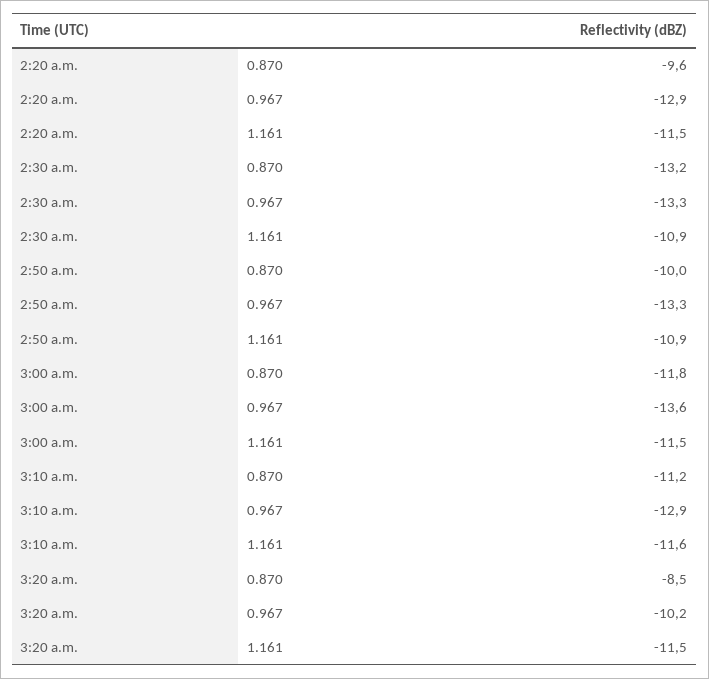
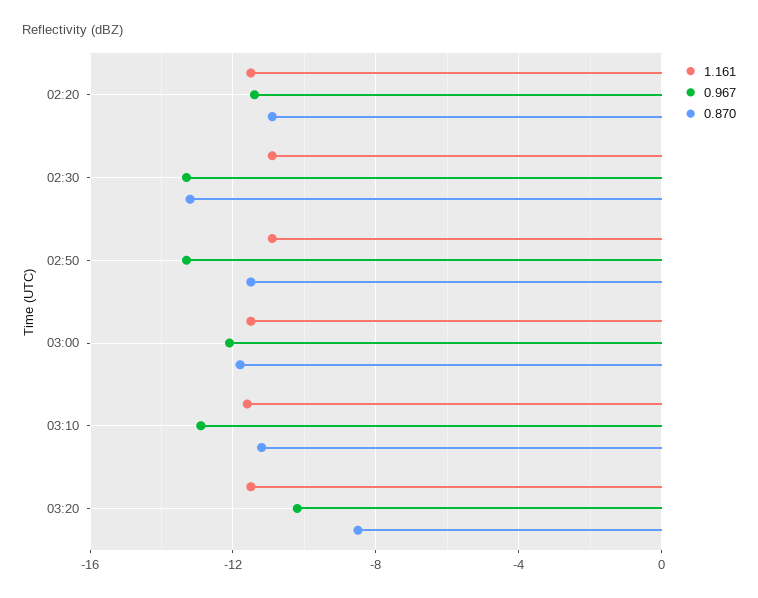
  {
    "0.870": {
-     "2:20 a.m.": -9.6,
+     "2:20 a.m.": -11,
      "2:30 a.m.": -13.2,
-     "2:50 a.m.": -10,
+     "2:50 a.m.": -11.5,
      "3:00 a.m.": -11.8,
      "3:10 a.m.": -11.2,
      "3:20 a.m.": -8.5
    },
    "0.967": {
-     "2:20 a.m.": -12.9,
+     "2:20 a.m.": -11.5,
      "2:30 a.m.": -13.3,
      "2:50 a.m.": -13.3,
-     "3:00 a.m.": -13.6,
+     "3:00 a.m.": -12,
      "3:10 a.m.": -12.9,
      "3:20 a.m.": -10.2
    },
    "1.161": {
      "2:20 a.m.": -11.5,
      "2:30 a.m.": -10.9,
      "2:50 a.m.": -10.9,
      "3:00 a.m.": -11.5,
      "3:10 a.m.": -11.6,
      "3:20 a.m.": -11.5
    }
  }

